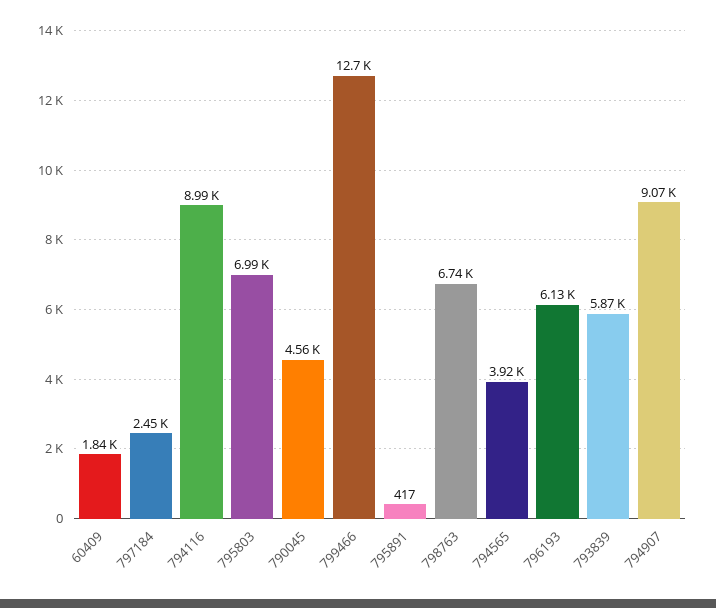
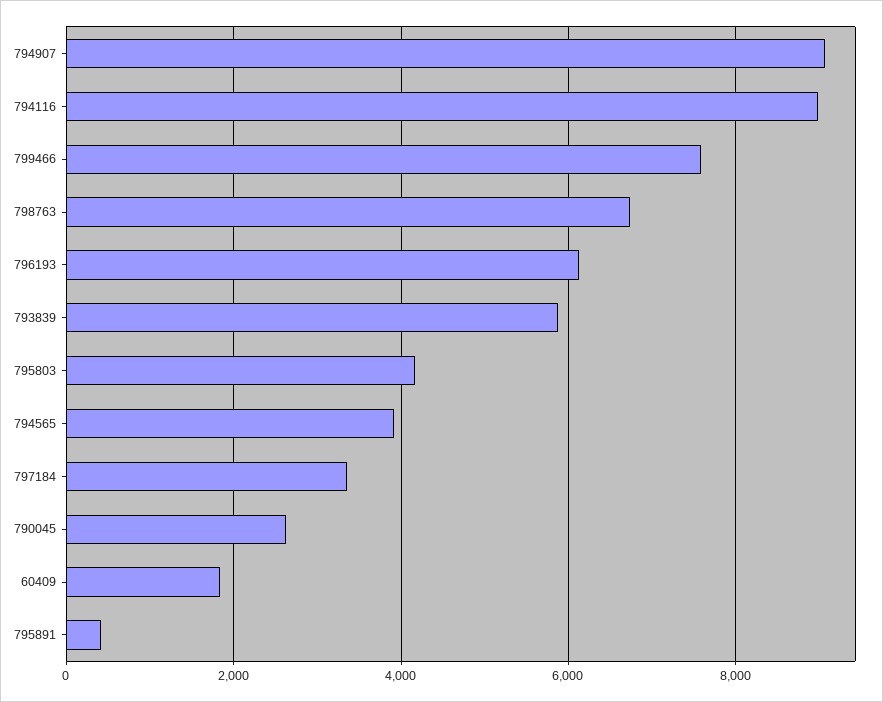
  {
    "60409": 1840,
-   "797184": 2450,
+   "797184": 3400,
    "794116": 8990,
-   "795803": 6990,
+   "795803": 4200,
-   "790045": 4560,
+   "790045": 2600,
-   "799466": 12700,
+   "799466": 7600,
    "795891": 417,
    "798763": 6740,
    "794565": 3920,
    "796193": 6130,
    "793839": 5870,
    "794907": 9070
  }

